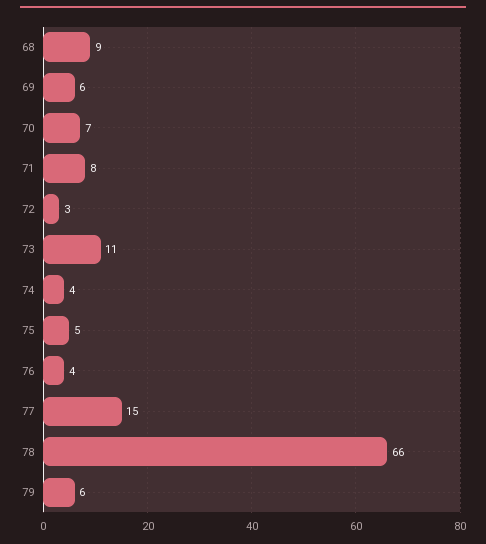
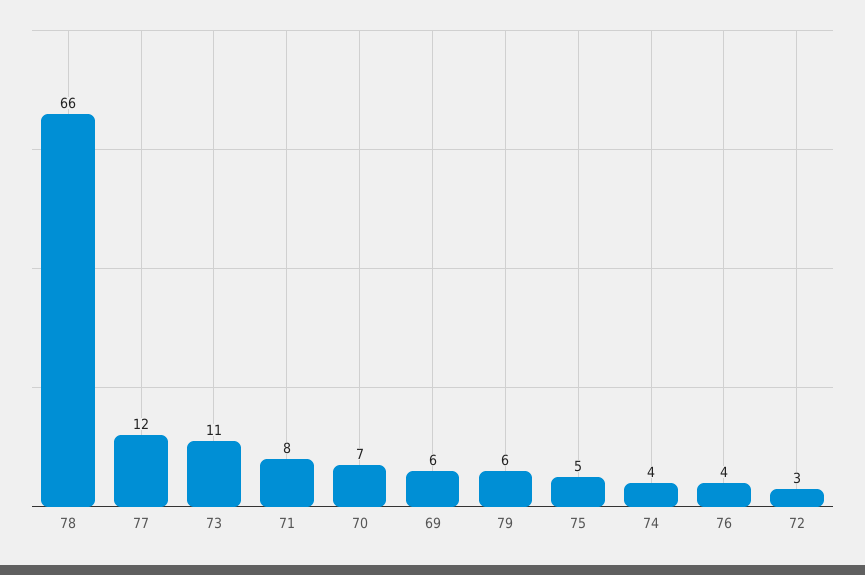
  {
-   "68": 9,
    "69": 6,
    "70": 7,
    "71": 8,
    "72": 3,
    "73": 11,
    "74": 4,
    "75": 5,
    "76": 4,
-   "77": 15,
+   "77": 12,
    "78": 66,
    "79": 6
  }

